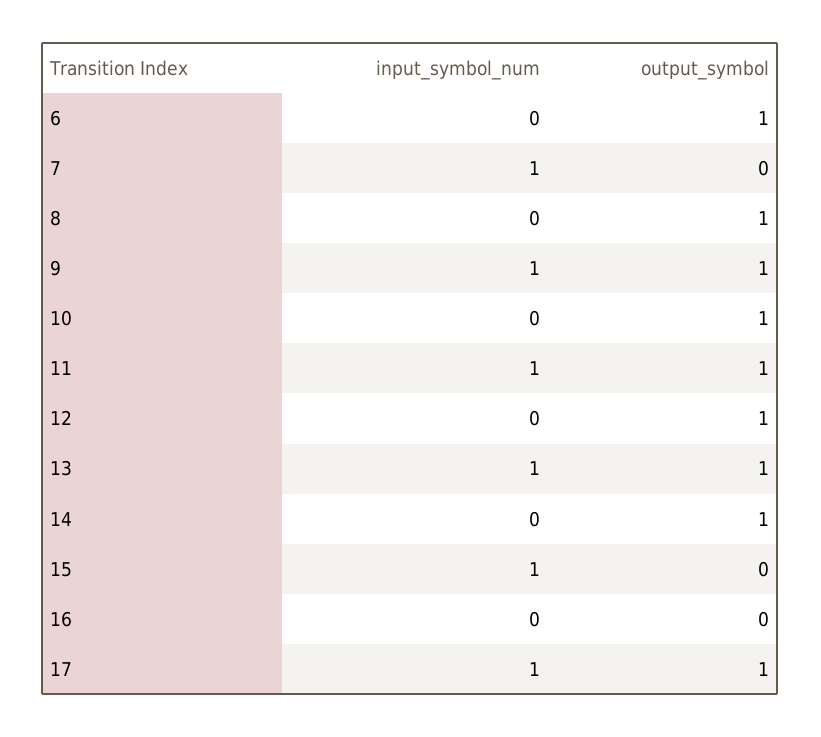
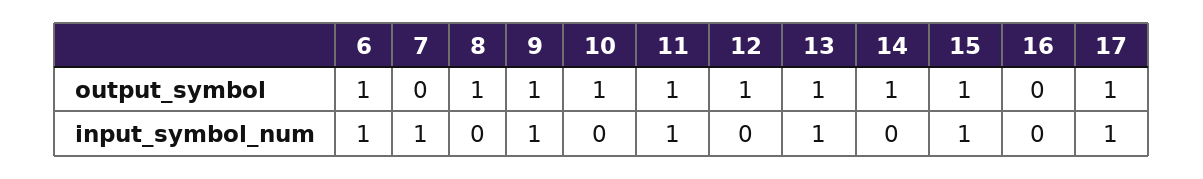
  {
    "input_symbol_num": {
-     "6": 0,
+     "6": 1,
      "7": 1,
      "8": 0,
      "9": 1,
      "10": 0,
      "11": 1,
      "12": 0,
      "13": 1,
      "14": 0,
      "15": 1,
      "16": 0,
      "17": 1
    },
    "output_symbol": {
      "6": 1,
      "7": 0,
      "8": 1,
      "9": 1,
      "10": 1,
      "11": 1,
      "12": 1,
      "13": 1,
      "14": 1,
-     "15": 0,
+     "15": 1,
      "16": 0,
      "17": 1
    }
  }

